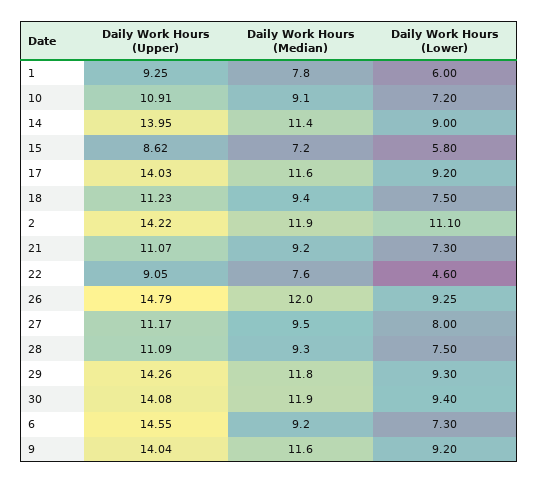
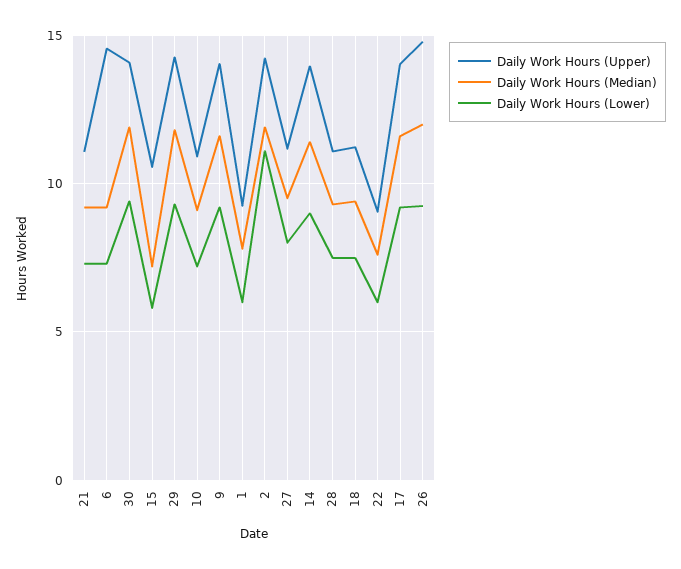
  {
    "Daily Work Hours (Upper)": {
      "1": 9.25,
      "10": 10.91,
      "14": 13.95,
-     "15": 8.62,
+     "15": 10.5,
      "17": 14.03,
      "18": 11.23,
      "2": 14.22,
      "21": 11.07,
      "22": 9.05,
      "26": 14.79,
      "27": 11.17,
      "28": 11.09,
      "29": 14.26,
      "30": 14.08,
      "6": 14.55,
      "9": 14.04
    },
    "Daily Work Hours (Median)": {
      "1": 7.8,
      "10": 9.1,
      "14": 11.4,
      "15": 7.2,
      "17": 11.6,
      "18": 9.4,
      "2": 11.9,
      "21": 9.2,
      "22": 7.6,
      "26": 12,
      "27": 9.5,
      "28": 9.3,
      "29": 11.8,
      "30": 11.9,
      "6": 9.2,
      "9": 11.6
    },
    "Daily Work Hours (Lower)": {
      "1": 6,
      "10": 7.2,
      "14": 9,
      "15": 5.8,
      "17": 9.2,
      "18": 7.5,
      "2": 11.1,
      "21": 7.3,
-     "22": 4.6,
+     "22": 6,
      "26": 9.25,
      "27": 8,
      "28": 7.5,
      "29": 9.3,
      "30": 9.4,
      "6": 7.3,
      "9": 9.2
    }
  }

